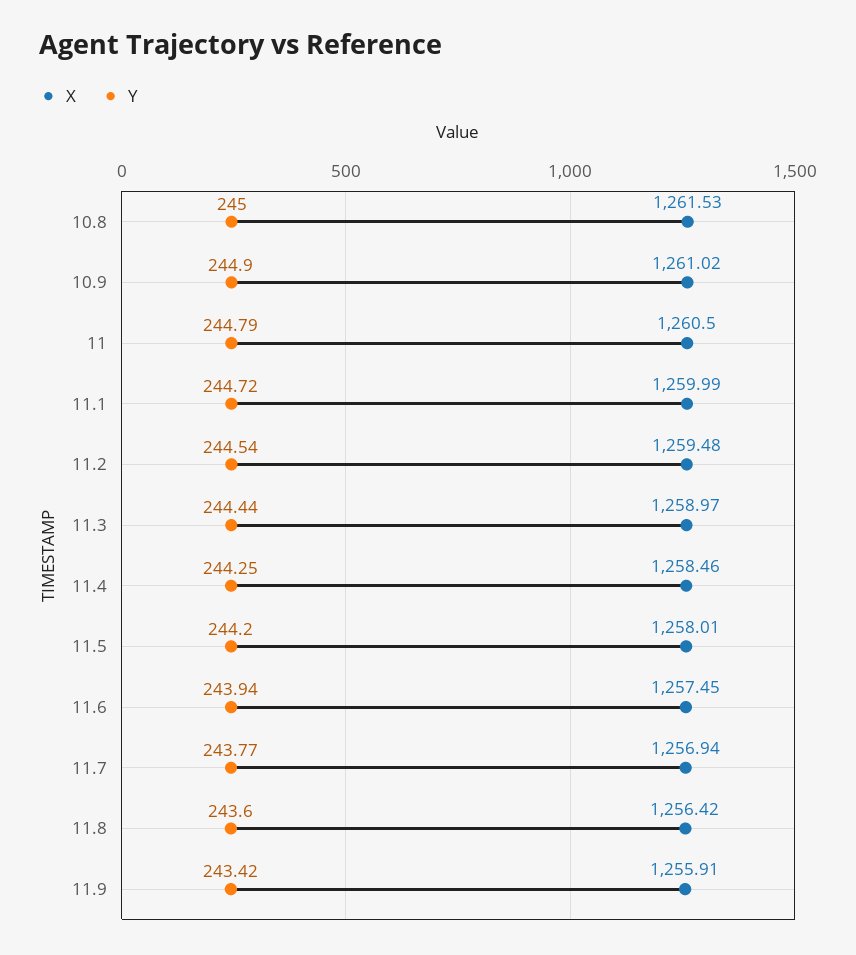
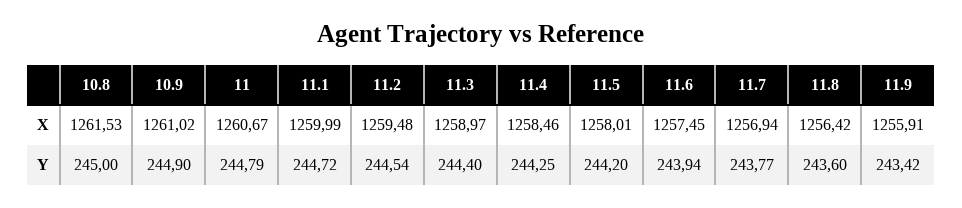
  {
    "X": {
      "10.8": 1261.53,
      "10.9": 1261.02,
-     "11": 1260.5,
+     "11": 1260.67,
      "11.1": 1259.99,
      "11.2": 1259.48,
      "11.3": 1258.97,
      "11.4": 1258.46,
      "11.5": 1258.01,
      "11.6": 1257.45,
      "11.7": 1256.94,
      "11.8": 1256.42,
      "11.9": 1255.91
    },
    "Y": {
      "10.8": 245,
      "10.9": 244.9,
      "11": 244.79,
      "11.1": 244.72,
      "11.2": 244.54,
-     "11.3": 244.44,
+     "11.3": 244.4,
      "11.4": 244.25,
      "11.5": 244.2,
      "11.6": 243.94,
      "11.7": 243.77,
      "11.8": 243.6,
      "11.9": 243.42
    }
  }

